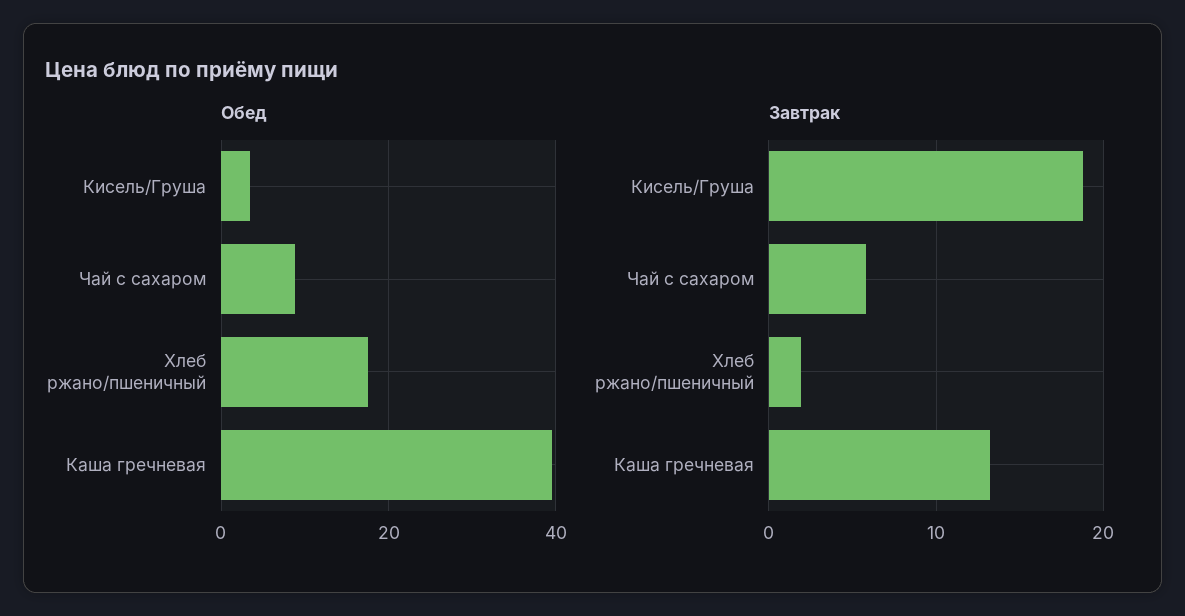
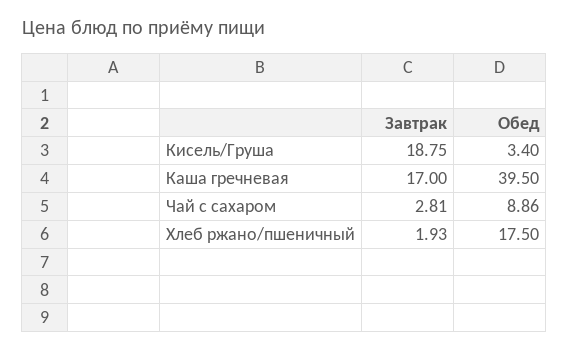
  {
    "Обед": {
      "Кисель/Груша": 3.4,
      "Чай с сахаром": 8.86,
      "Хлеб ржано/пшеничный": 17.5,
      "Каша гречневая": 39.5
    },
    "Завтрак": {
      "Кисель/Груша": 18.75,
-     "Чай с сахаром": 6,
+     "Чай с сахаром": 2.81,
      "Хлеб ржано/пшеничный": 1.93,
-     "Каша гречневая": 13
+     "Каша гречневая": 17
    }
  }

